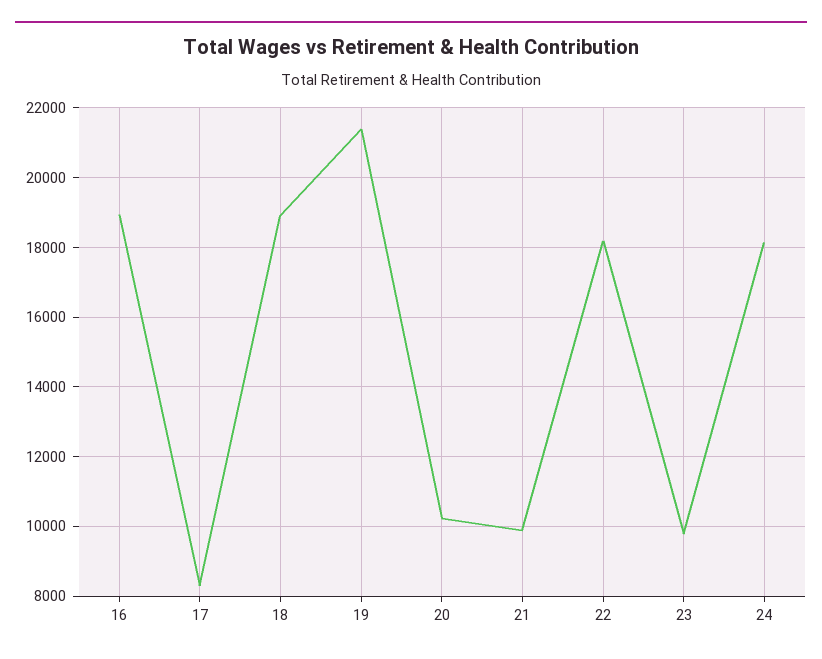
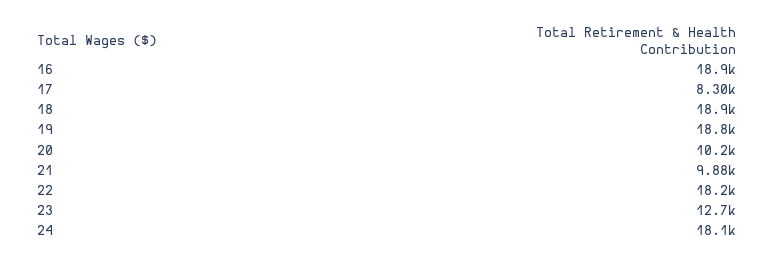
  {
    "16": 18900,
    "17": 8300,
    "18": 18900,
-   "19": 21400,
+   "19": 18800,
    "20": 10200,
    "21": 9880,
    "22": 18200,
-   "23": 9800,
+   "23": 12700,
    "24": 18100
  }

